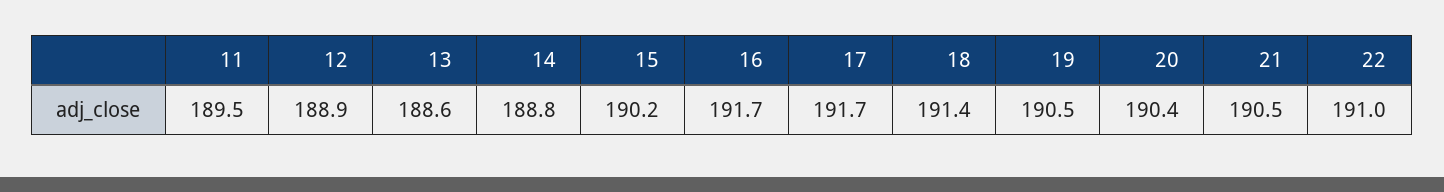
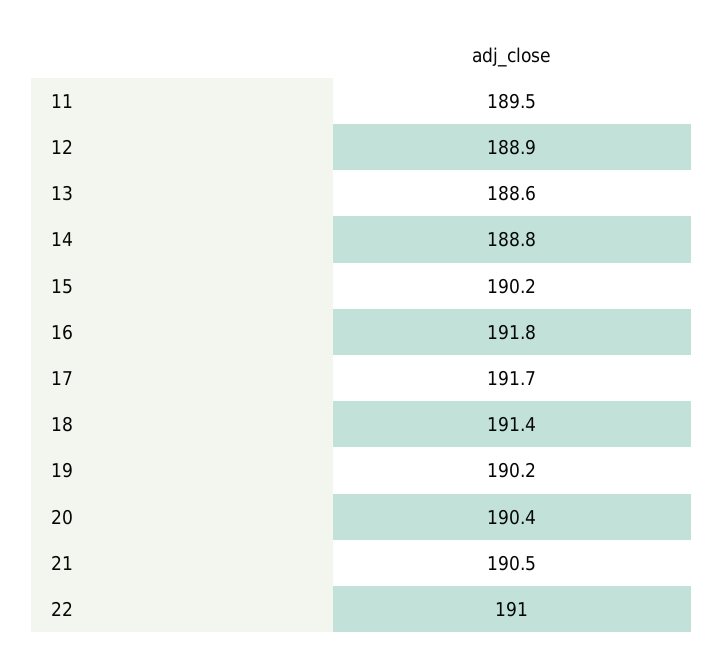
  {
    "11": 189.5,
    "12": 188.9,
    "13": 188.6,
    "14": 188.8,
    "15": 190.2,
-   "16": 191.7,
+   "16": 191.8,
    "17": 191.7,
    "18": 191.4,
-   "19": 190.5,
+   "19": 190.2,
    "20": 190.4,
    "21": 190.5,
    "22": 191
  }

